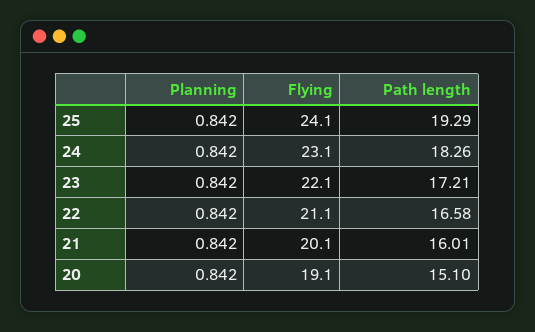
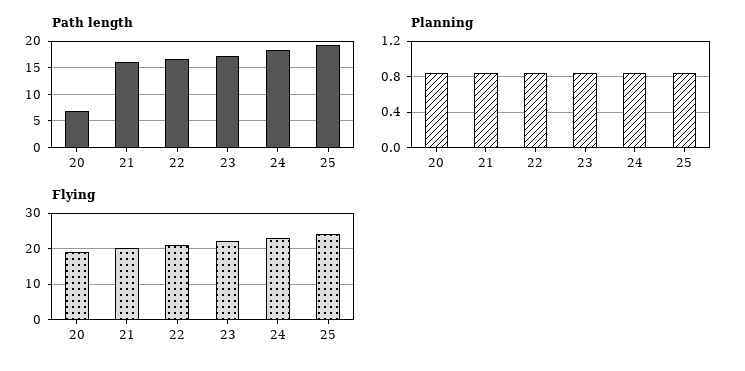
  {
    "Planning": {
      "25": 0.842,
      "24": 0.842,
      "23": 0.842,
      "22": 0.842,
      "21": 0.842,
      "20": 0.842
    },
    "Flying": {
      "25": 24.1,
      "24": 23.1,
      "23": 22.1,
      "22": 21.1,
      "21": 20.1,
      "20": 19.1
    },
    "Path length": {
      "25": 19.29,
      "24": 18.26,
      "23": 17.21,
      "22": 16.58,
      "21": 16.01,
-     "20": 15.1
+     "20": 7.5
    }
  }

